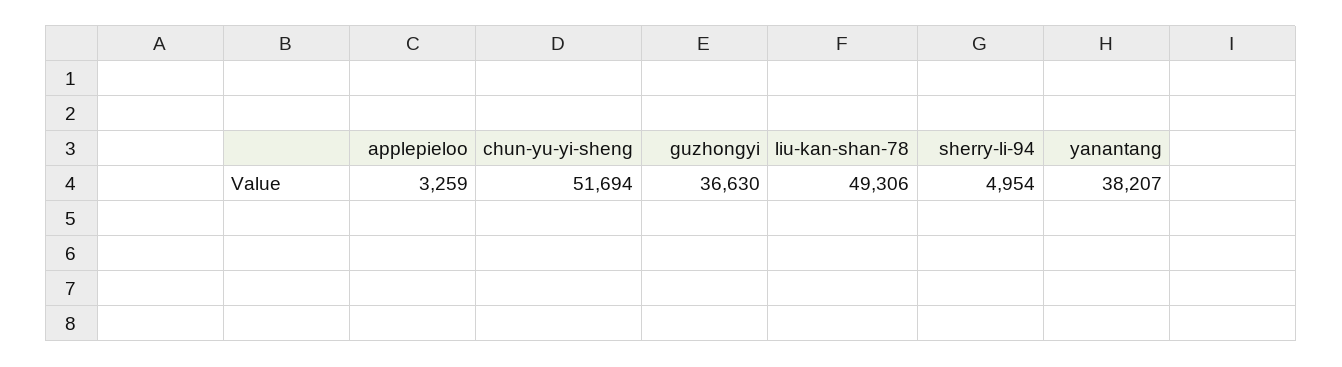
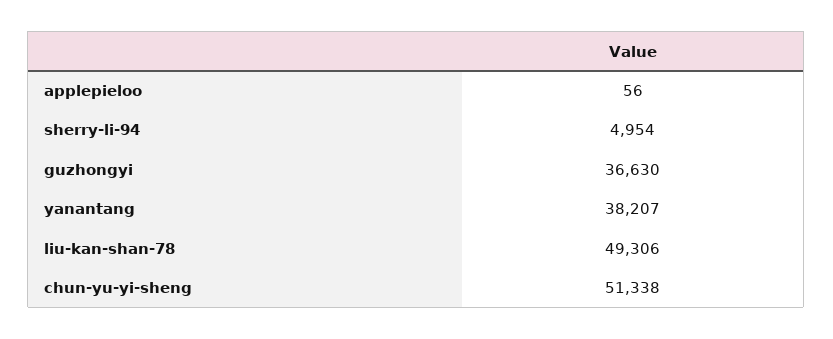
  {
-   "applepieloo": 3259,
+   "applepieloo": 56,
-   "chun-yu-yi-sheng": 51694,
+   "chun-yu-yi-sheng": 51338,
    "guzhongyi": 36630,
    "liu-kan-shan-78": 49306,
    "sherry-li-94": 4954,
    "yanantang": 38207
  }

